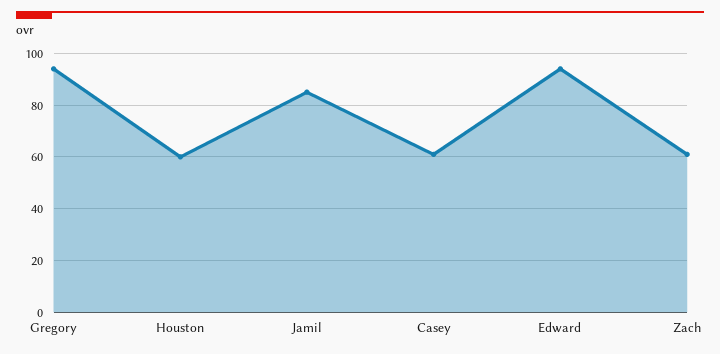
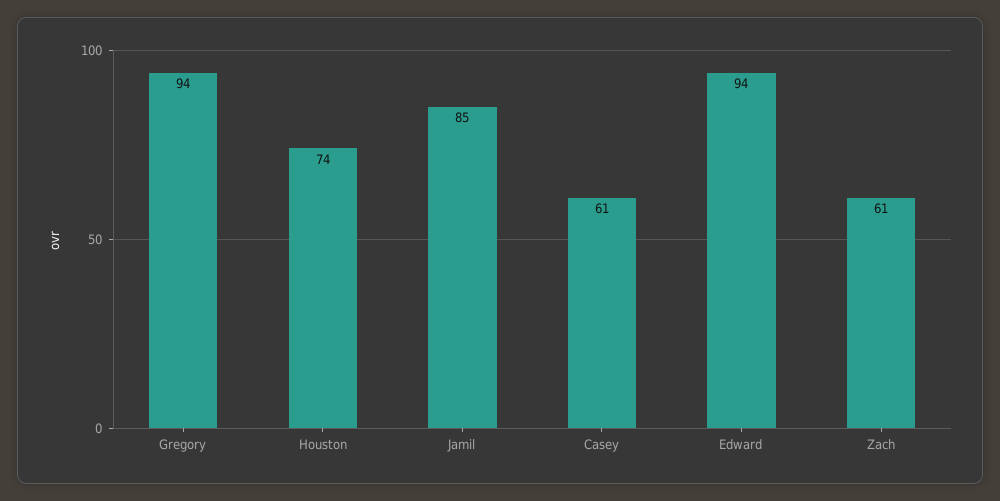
  {
    "Gregory": 94,
-   "Houston": 60,
+   "Houston": 74,
    "Jamil": 85,
    "Casey": 61,
    "Edward": 94,
    "Zach": 61
  }

